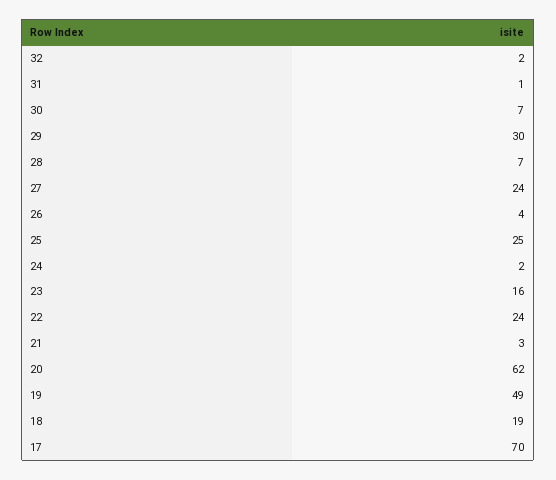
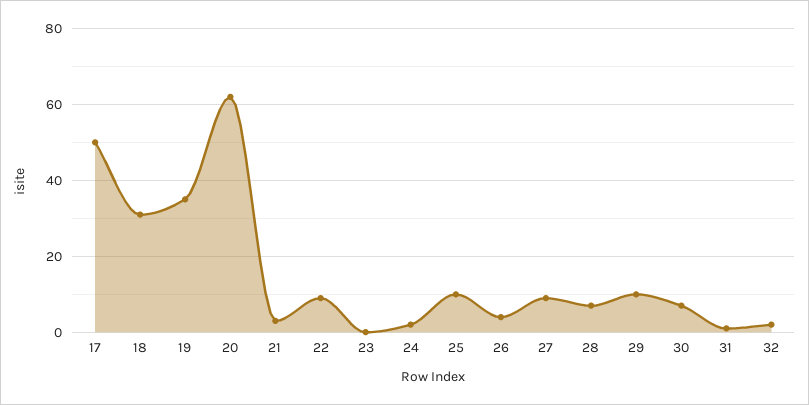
  {
    "32": 2,
    "31": 1,
    "30": 7,
-   "29": 30,
+   "29": 10,
    "28": 7,
-   "27": 24,
+   "27": 10,
    "26": 4,
-   "25": 25,
+   "25": 10,
    "24": 2,
-   "23": 16,
+   "23": 0,
-   "22": 24,
+   "22": 10,
    "21": 3,
    "20": 62,
-   "19": 49,
+   "19": 35,
-   "18": 19,
+   "18": 30,
-   "17": 70
+   "17": 50
  }

